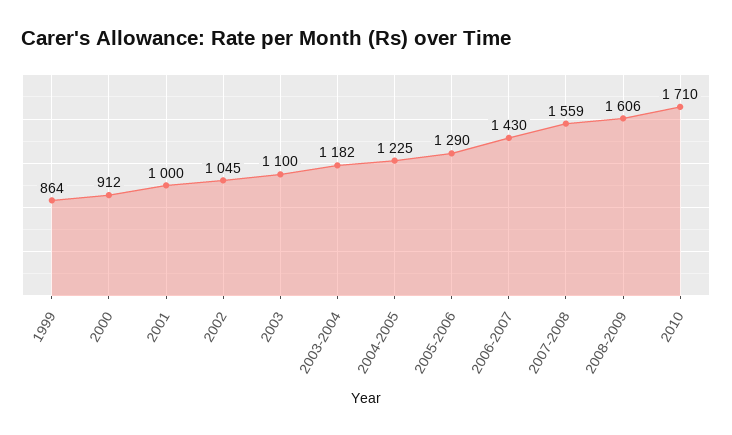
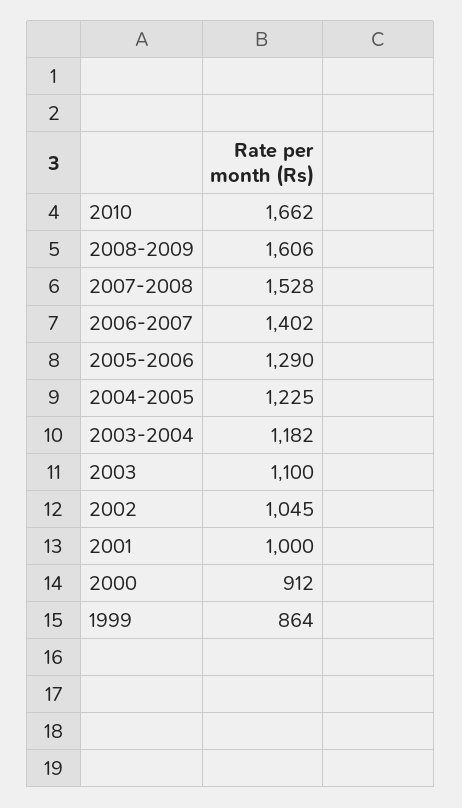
  {
    "1999": 864,
    "2000": 912,
    "2001": 1000,
    "2002": 1045,
    "2003": 1100,
    "2003-2004": 1182,
    "2004-2005": 1225,
    "2005-2006": 1290,
-   "2006-2007": 1430,
+   "2006-2007": 1402,
-   "2007-2008": 1559,
+   "2007-2008": 1528,
    "2008-2009": 1606,
-   "2010": 1710
+   "2010": 1662
  }

